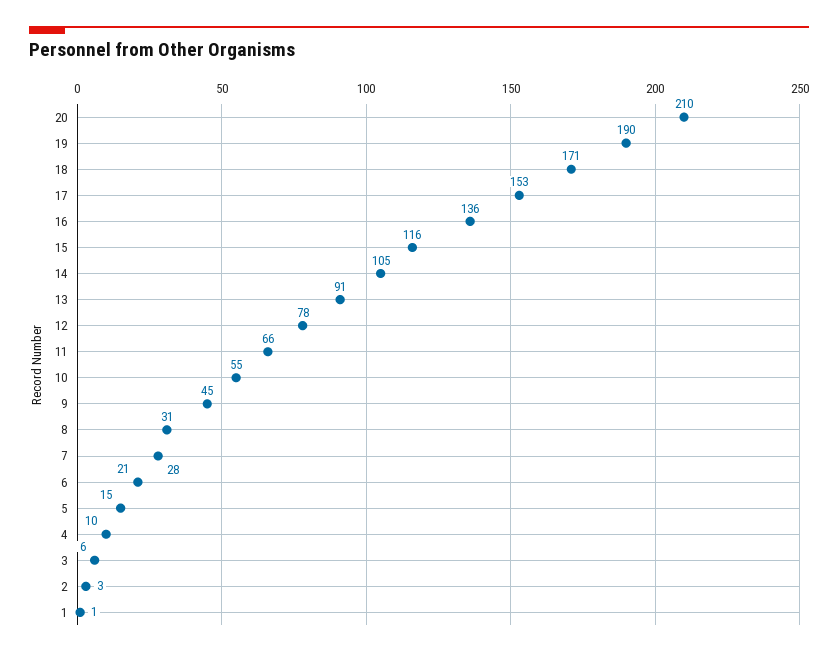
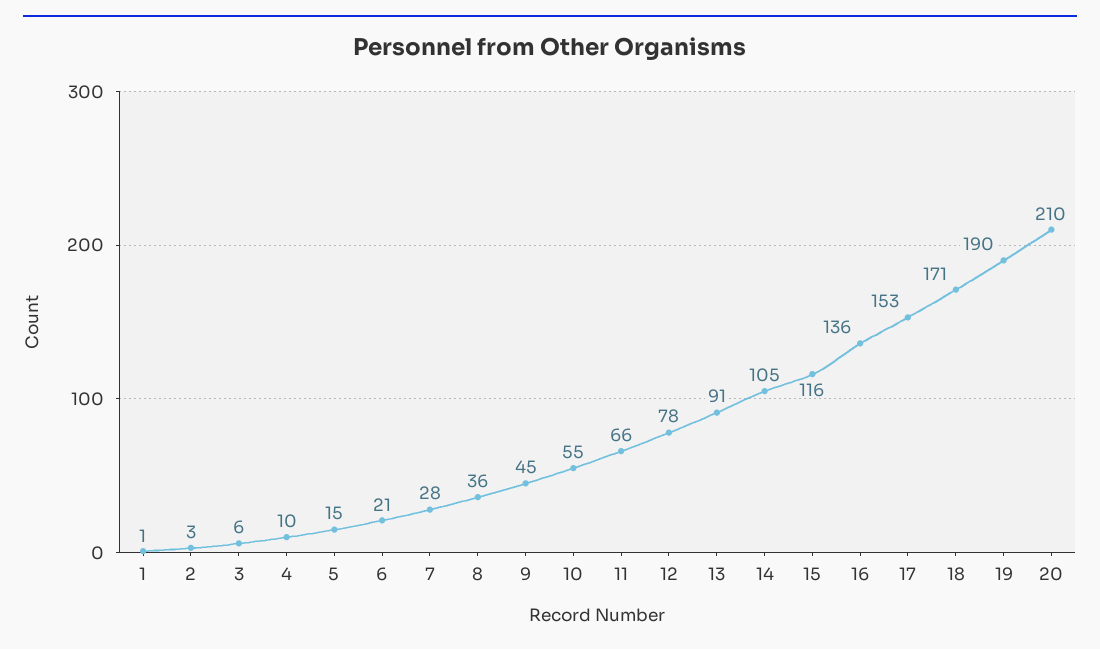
  {
    "20": 210,
    "19": 190,
    "18": 171,
    "17": 153,
    "16": 136,
    "15": 116,
    "14": 105,
    "13": 91,
    "12": 78,
    "11": 66,
    "10": 55,
    "9": 45,
-   "8": 31,
+   "8": 36,
    "7": 28,
    "6": 21,
    "5": 15,
    "4": 10,
    "3": 6,
    "2": 3,
    "1": 1
  }

